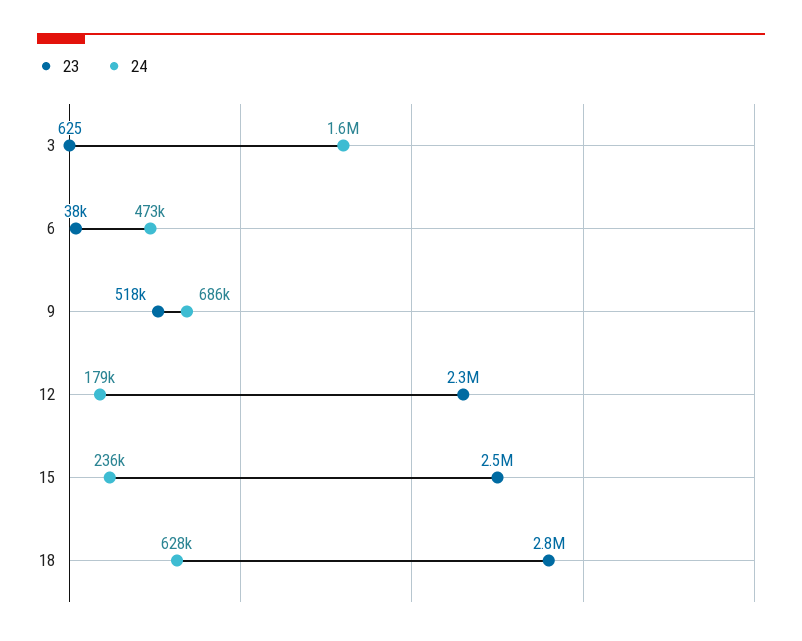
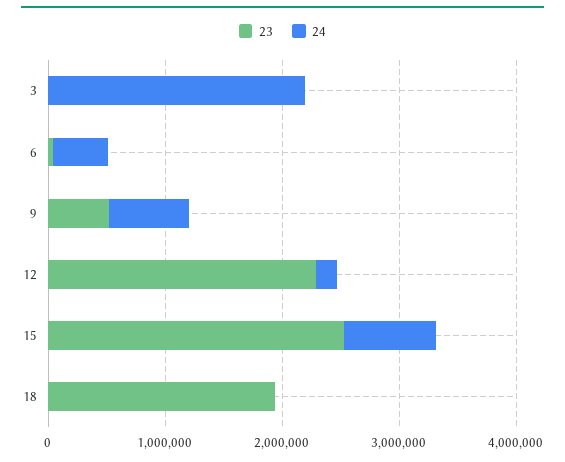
  {
    "23": {
      "3": 625,
      "6": 38000,
      "9": 518000,
      "12": 2300000,
      "15": 2500000,
-     "18": 2800000
+     "18": 2000000
    },
    "24": {
-     "3": 1600000,
+     "3": 2200000,
      "6": 473000,
      "9": 686000,
      "12": 179000,
-     "15": 236000,
+     "15": 800000,
-     "18": 628000
+     "18": 0
    }
  }

